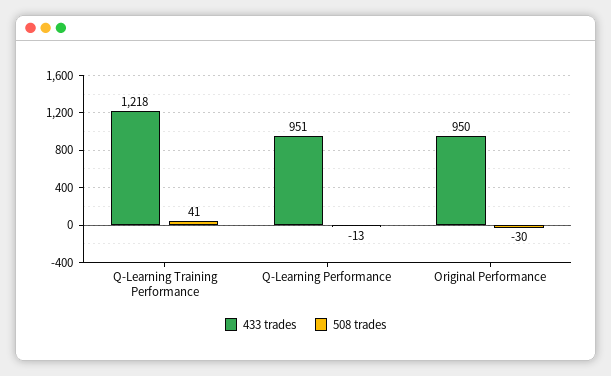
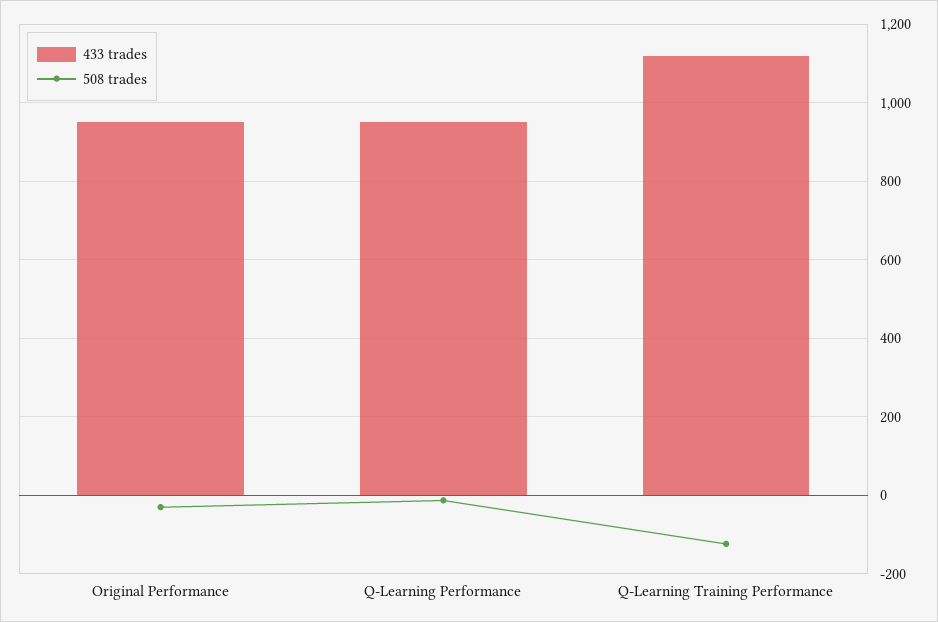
  {
    "433 trades": {
-     "Q-Learning Training Performance": 1218,
+     "Q-Learning Training Performance": 1120,
      "Q-Learning Performance": 951,
      "Original Performance": 950
    },
    "508 trades": {
-     "Q-Learning Training Performance": 41,
+     "Q-Learning Training Performance": -120,
      "Q-Learning Performance": -13,
      "Original Performance": -30
    }
  }

